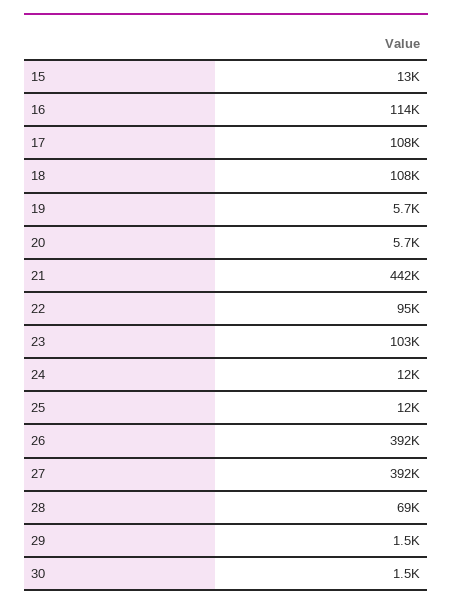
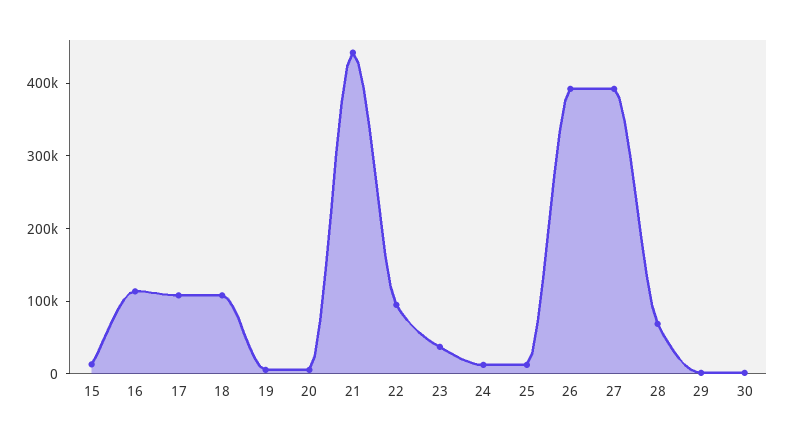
  {
    "15": 13000,
    "16": 114000,
    "17": 108000,
    "18": 108000,
    "19": 5700,
    "20": 5700,
    "21": 442000,
    "22": 95000,
-   "23": 103000,
+   "23": 40000,
    "24": 12000,
    "25": 12000,
    "26": 392000,
    "27": 392000,
    "28": 69000,
    "29": 1500,
    "30": 1500
  }

